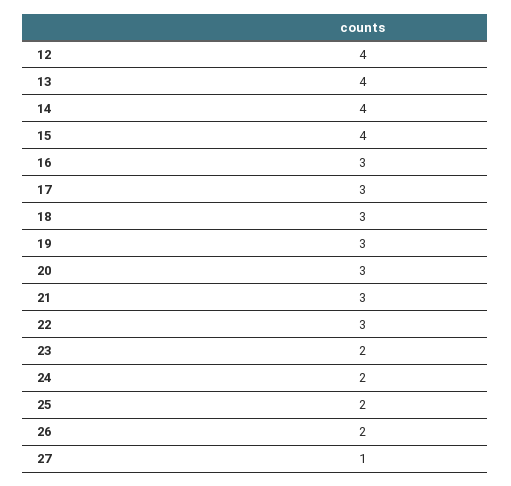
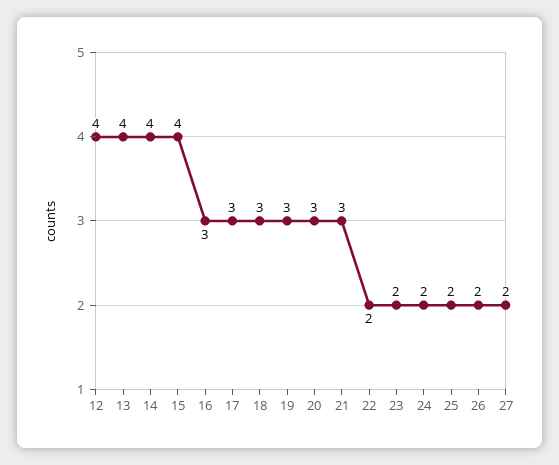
  {
    "12": 4,
    "13": 4,
    "14": 4,
    "15": 4,
    "16": 3,
    "17": 3,
    "18": 3,
    "19": 3,
    "20": 3,
    "21": 3,
-   "22": 3,
+   "22": 2,
    "23": 2,
    "24": 2,
    "25": 2,
    "26": 2,
-   "27": 1
+   "27": 2
  }

